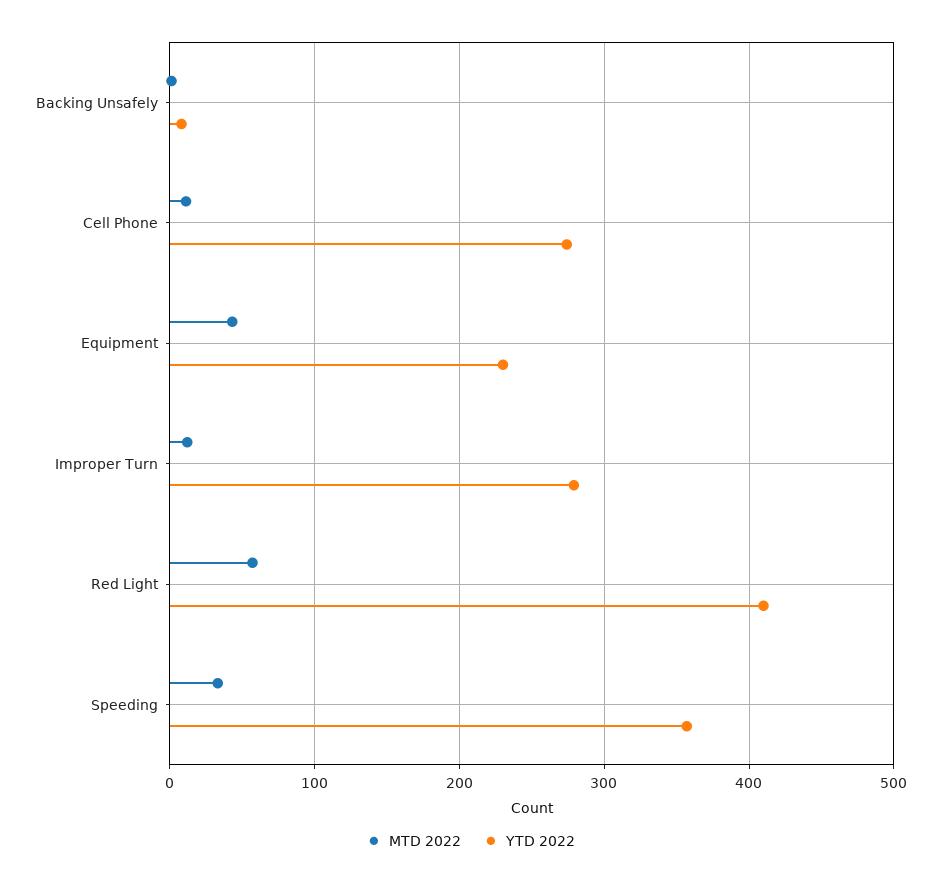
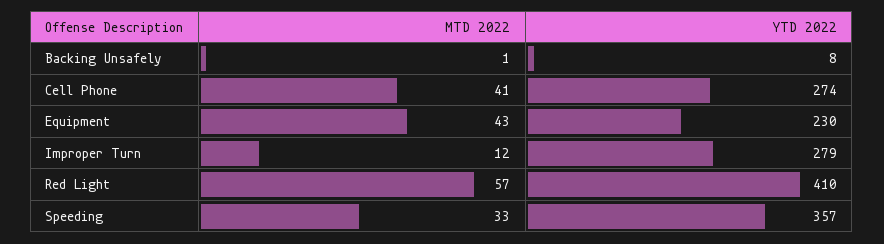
  {
    "MTD 2022": {
      "Backing Unsafely": 1,
-     "Cell Phone": 10,
+     "Cell Phone": 41,
      "Equipment": 43,
      "Improper Turn": 12,
      "Red Light": 57,
      "Speeding": 33
    },
    "YTD 2022": {
      "Backing Unsafely": 8,
      "Cell Phone": 274,
      "Equipment": 230,
      "Improper Turn": 279,
      "Red Light": 410,
      "Speeding": 357
    }
  }

